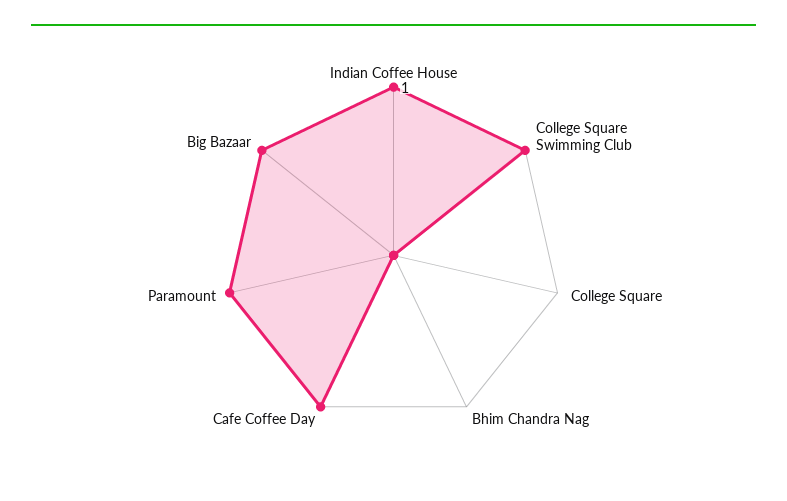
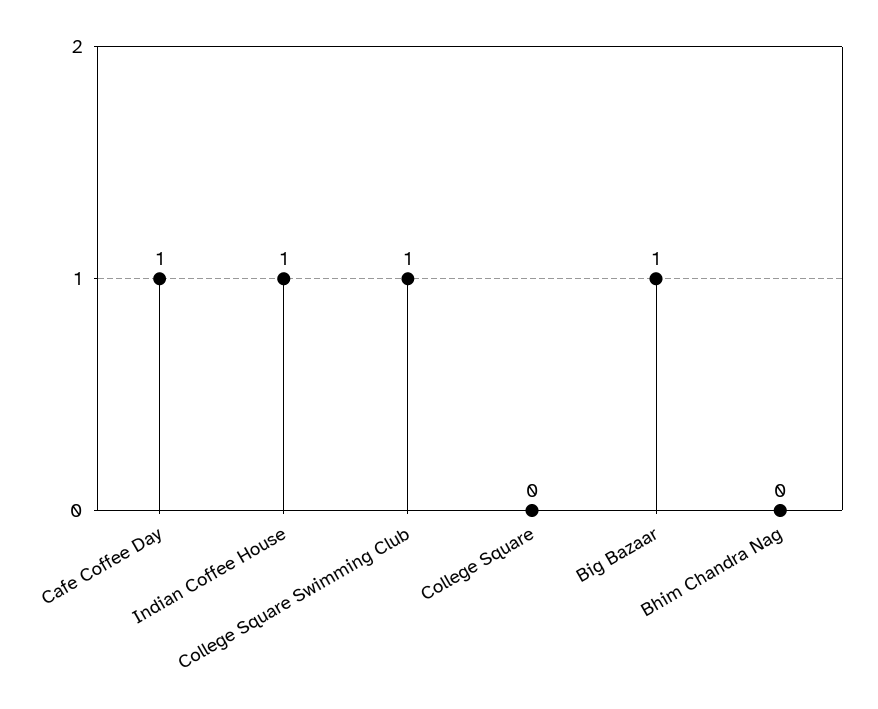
  {
    "Indian Coffee House": 1,
    "College Square Swimming Club": 1,
    "College Square": 0,
    "Bhim Chandra Nag": 0,
    "Cafe Coffee Day": 1,
-   "Paramount": 1,
    "Big Bazaar": 1
  }

